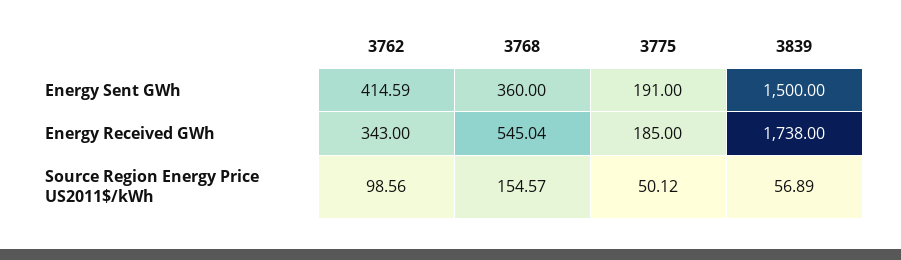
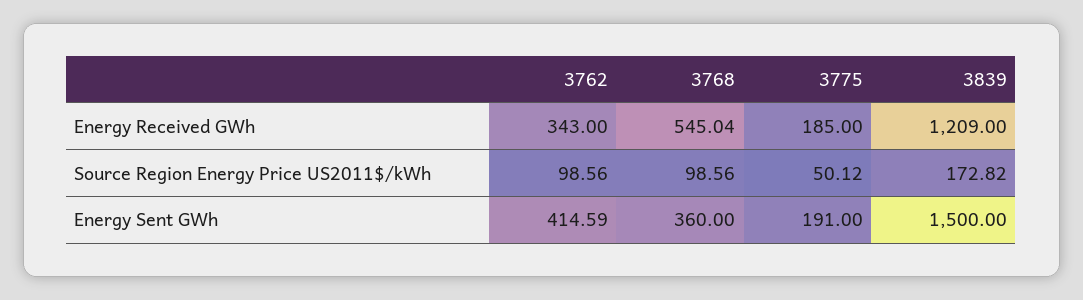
  {
    "3762": {
      "Energy Sent GWh": 414.59,
      "Energy Received GWh": 343,
      "Source Region Energy Price US2011$/kWh": 98.56
    },
    "3768": {
      "Energy Sent GWh": 360,
      "Energy Received GWh": 545.04,
-     "Source Region Energy Price US2011$/kWh": 154.57
+     "Source Region Energy Price US2011$/kWh": 98.56
    },
    "3775": {
      "Energy Sent GWh": 191,
      "Energy Received GWh": 185,
      "Source Region Energy Price US2011$/kWh": 50.12
    },
    "3839": {
      "Energy Sent GWh": 1500,
-     "Energy Received GWh": 1738,
+     "Energy Received GWh": 1209,
-     "Source Region Energy Price US2011$/kWh": 56.89
+     "Source Region Energy Price US2011$/kWh": 172.82
    }
  }

